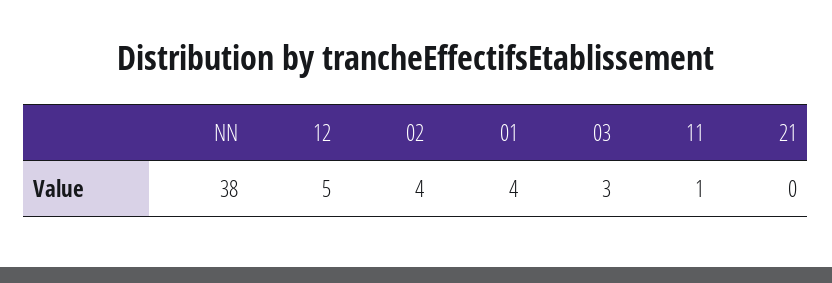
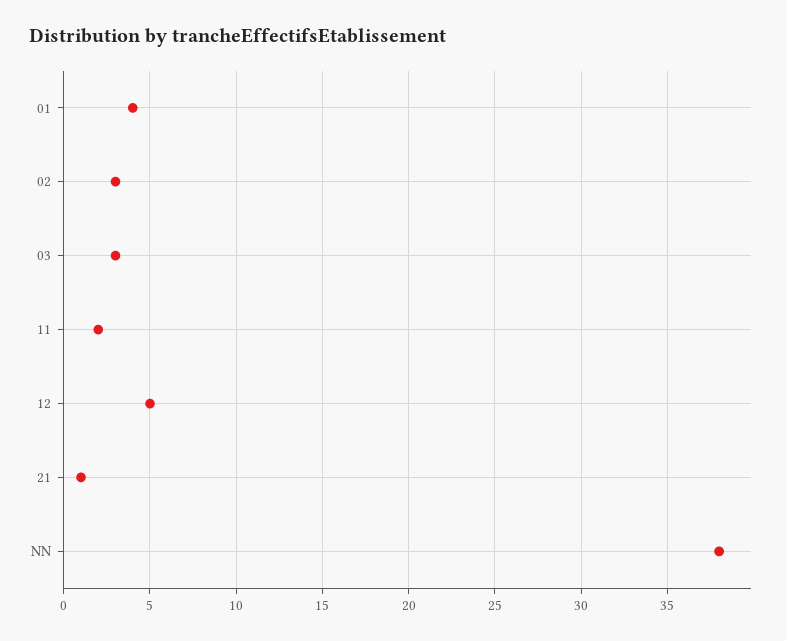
  {
    "NN": 38,
    "12": 5,
-   "02": 4,
+   "02": 3,
    "01": 4,
    "03": 3,
-   "11": 1,
+   "11": 2,
-   "21": 0
+   "21": 1
  }

